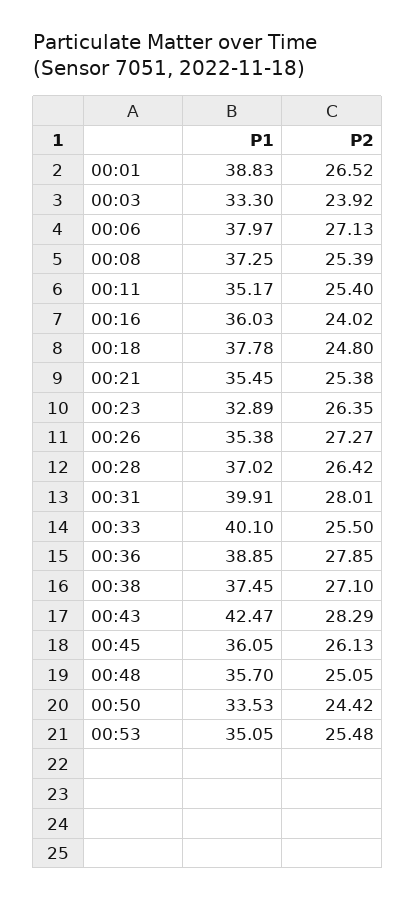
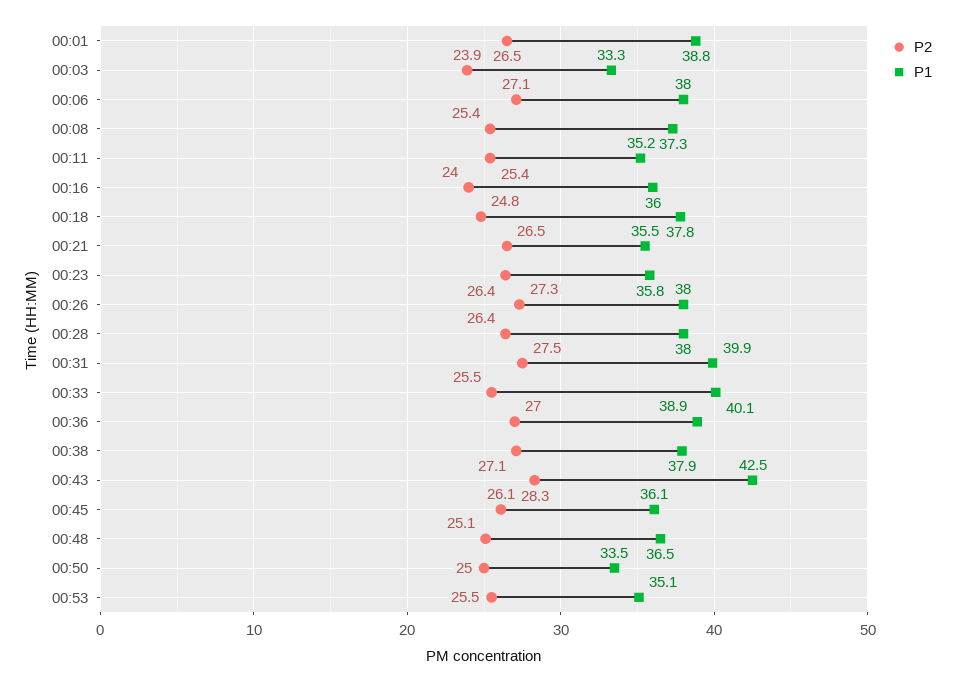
  {
    "P1": {
      "00:01": 38.83,
      "00:03": 33.3,
      "00:06": 37.97,
      "00:08": 37.25,
      "00:11": 35.17,
      "00:16": 36.03,
      "00:18": 37.78,
      "00:21": 35.45,
-     "00:23": 32.89,
+     "00:23": 35.8,
-     "00:26": 35.38,
+     "00:26": 38,
-     "00:28": 37.02,
+     "00:28": 38,
      "00:31": 39.91,
      "00:33": 40.1,
      "00:36": 38.85,
-     "00:38": 37.45,
+     "00:38": 37.9,
      "00:43": 42.47,
      "00:45": 36.05,
-     "00:48": 35.7,
+     "00:48": 36.5,
      "00:50": 33.53,
      "00:53": 35.05
    },
    "P2": {
      "00:01": 26.52,
      "00:03": 23.92,
      "00:06": 27.13,
      "00:08": 25.39,
      "00:11": 25.4,
      "00:16": 24.02,
      "00:18": 24.8,
-     "00:21": 25.38,
+     "00:21": 26.5,
      "00:23": 26.35,
      "00:26": 27.27,
      "00:28": 26.42,
-     "00:31": 28.01,
+     "00:31": 27.5,
      "00:33": 25.5,
-     "00:36": 27.85,
+     "00:36": 27,
      "00:38": 27.1,
      "00:43": 28.29,
      "00:45": 26.13,
      "00:48": 25.05,
-     "00:50": 24.42,
+     "00:50": 25,
      "00:53": 25.48
    }
  }

